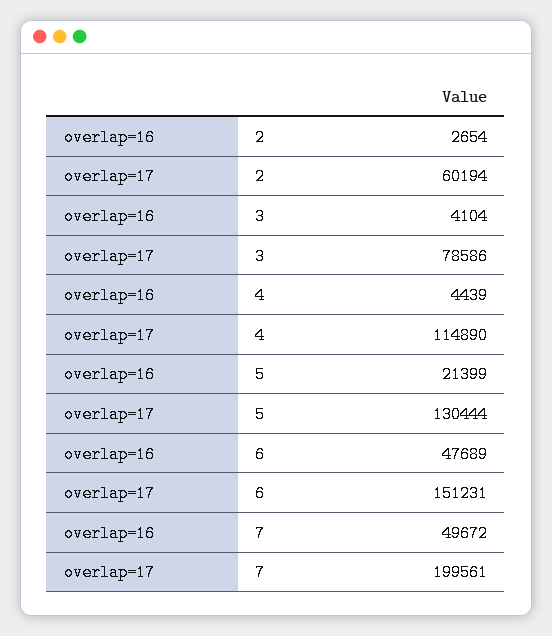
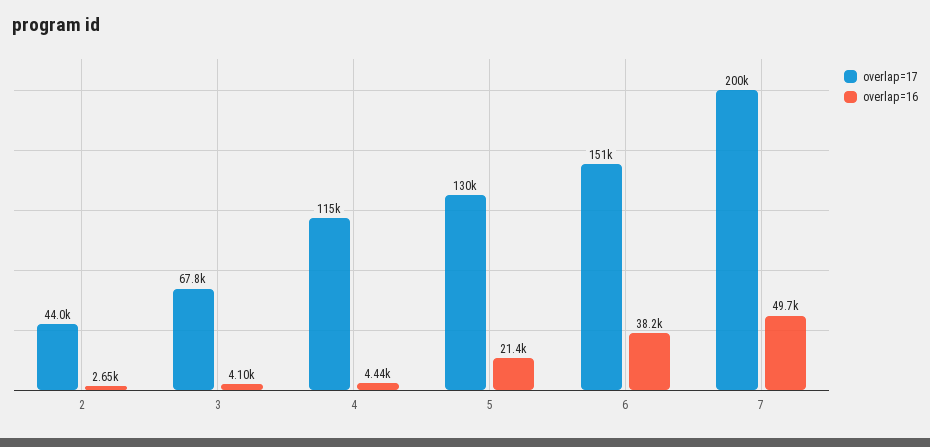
  {
    "overlap=16": {
      "2": 2654,
      "3": 4104,
      "4": 4439,
      "5": 21399,
-     "6": 47689,
+     "6": 38200,
      "7": 49672
    },
    "overlap=17": {
-     "2": 60194,
+     "2": 44000,
-     "3": 78586,
+     "3": 67800,
      "4": 114890,
      "5": 130444,
      "6": 151231,
      "7": 199561
    }
  }

